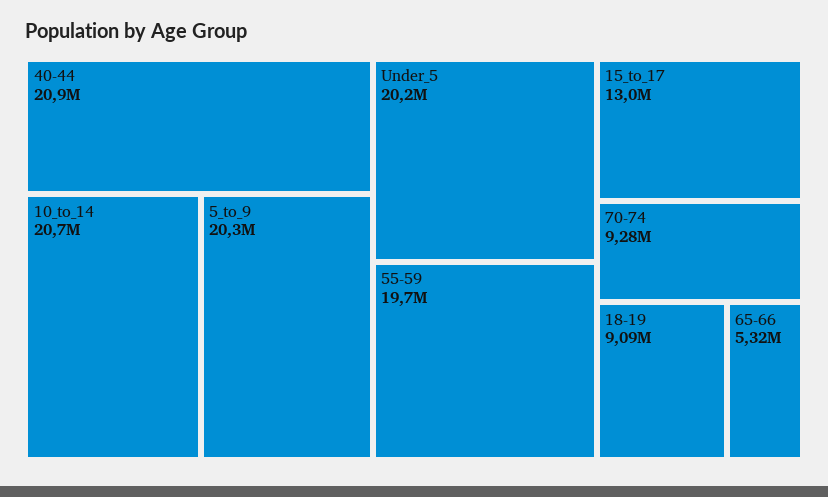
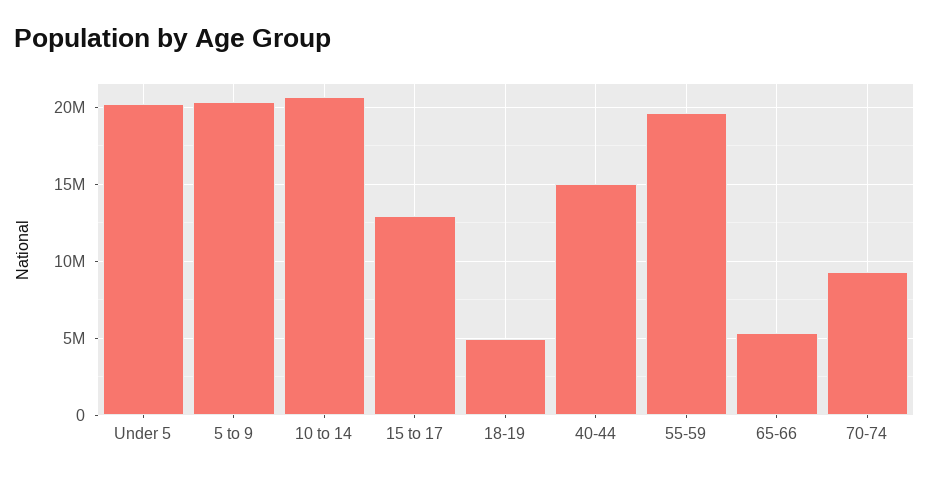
  {
-   "40-44": 20900000,
+   "40-44": 15000000,
    "10_to_14": 20700000,
    "5_to_9": 20300000,
    "Under_5": 20200000,
    "55-59": 19700000,
    "15_to_17": 13000000,
    "70-74": 9280000,
-   "18-19": 9090000,
+   "18-19": 5000000,
    "65-66": 5320000
  }

